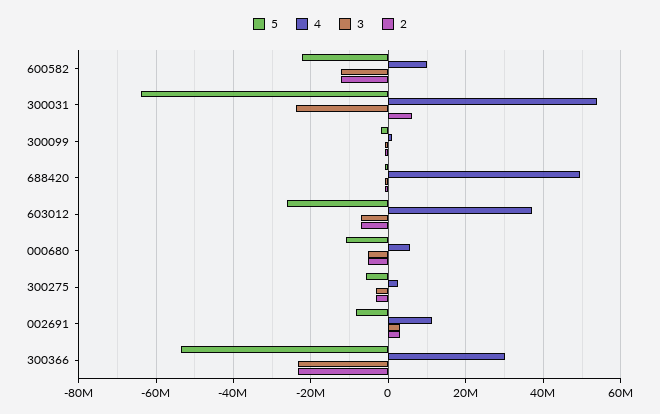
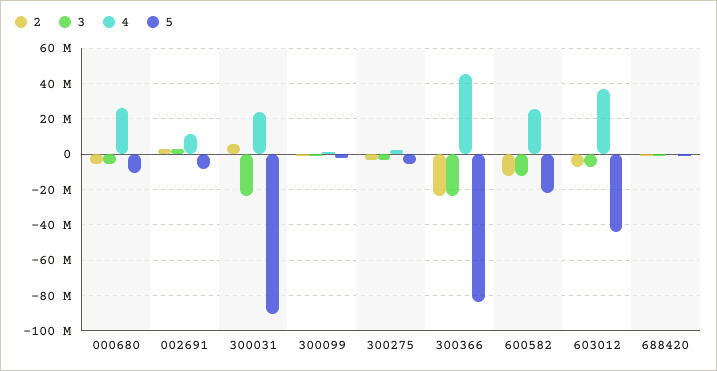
  {
    "5": {
      "600582": -22000000,
-     "300031": -64000000,
+     "300031": -90000000,
      "300099": -2000000,
      "688420": 0,
-     "603012": -26000000,
+     "603012": -45000000,
      "000680": -10000000,
      "300275": -6000000,
      "002691": -8000000,
-     "300366": -54000000
+     "300366": -85000000
    },
    "4": {
-     "600582": 10000000,
+     "600582": 25000000,
-     "300031": 54000000,
+     "300031": 25000000,
      "300099": 2000000,
-     "688420": 50000000,
+     "688420": 0,
      "603012": 36000000,
-     "000680": 6000000,
+     "000680": 25000000,
      "300275": 2000000,
      "002691": 12000000,
-     "300366": 30000000
+     "300366": 45000000
    },
    "3": {
      "600582": -12000000,
      "300031": -24000000,
      "300099": 0,
      "688420": 0,
      "603012": -8000000,
      "000680": -6000000,
      "300275": -4000000,
      "002691": 2000000,
      "300366": -24000000
    },
    "2": {
      "600582": -12000000,
      "300031": 6000000,
      "300099": 0,
      "688420": 0,
      "603012": -8000000,
      "000680": -6000000,
      "300275": -4000000,
      "002691": 2000000,
      "300366": -24000000
    }
  }

